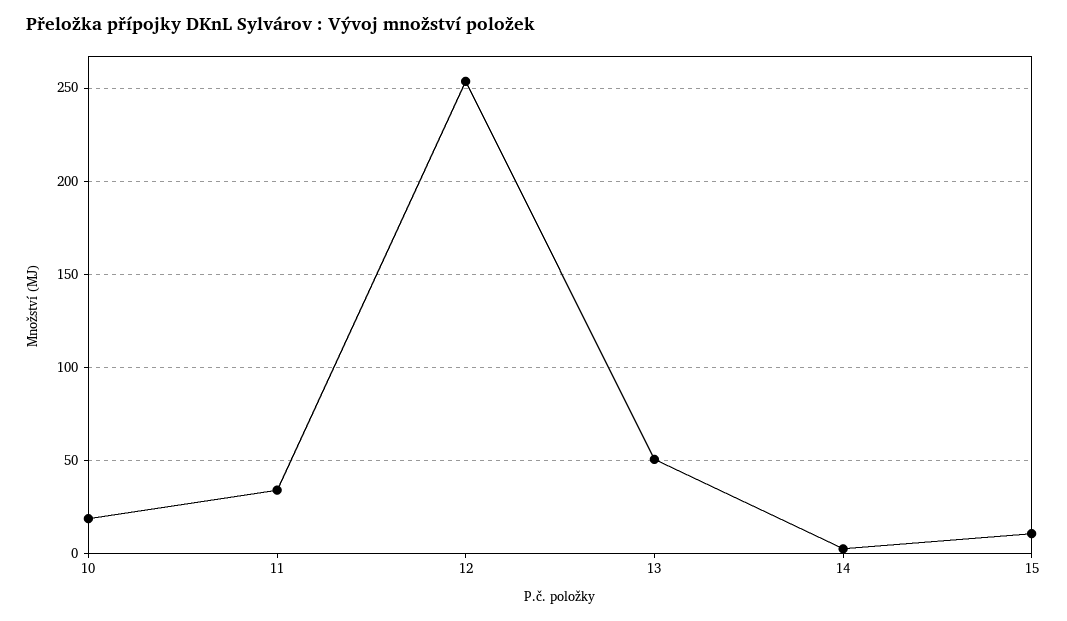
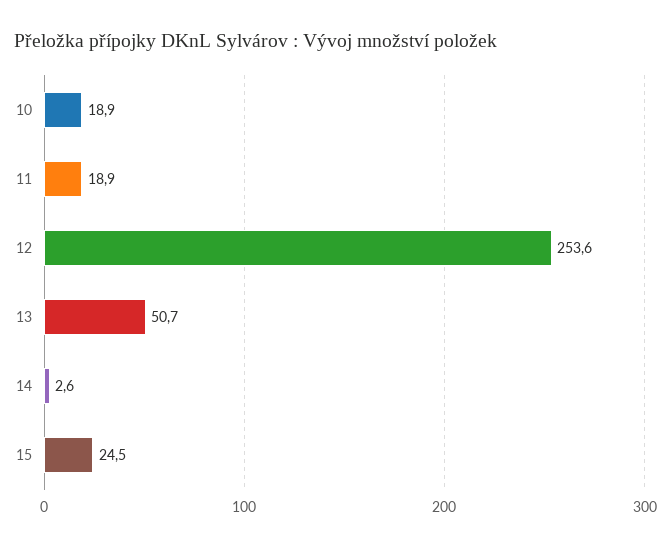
  {
    "10": 18.9,
-   "11": 35,
+   "11": 18.9,
    "12": 253.6,
    "13": 50.7,
    "14": 2.6,
-   "15": 10
+   "15": 24.5
  }

